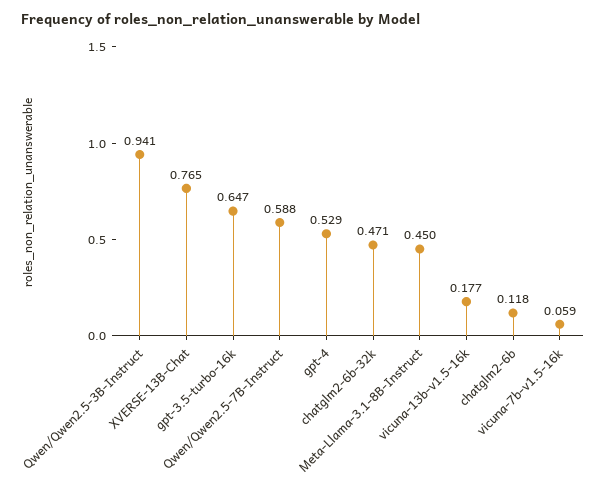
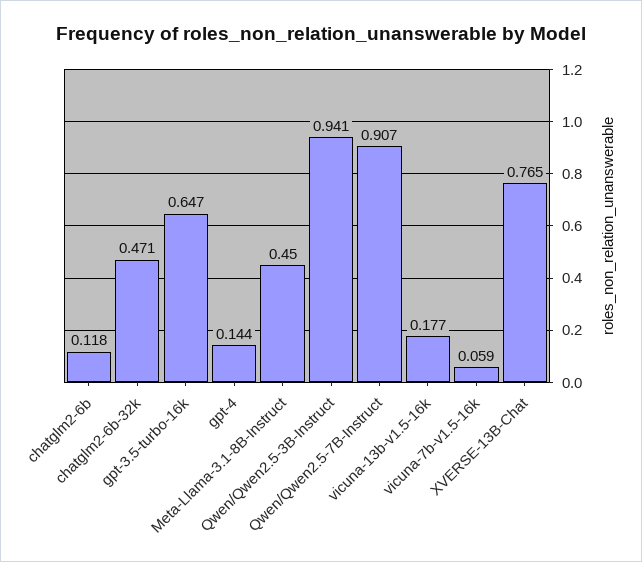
  {
    "Qwen/Qwen2.5-3B-Instruct": 0.941,
    "XVERSE-13B-Chat": 0.765,
    "gpt-3.5-turbo-16k": 0.647,
-   "Qwen/Qwen2.5-7B-Instruct": 0.588,
+   "Qwen/Qwen2.5-7B-Instruct": 0.907,
-   "gpt-4": 0.529,
+   "gpt-4": 0.144,
    "chatglm2-6b-32k": 0.471,
    "Meta-Llama-3.1-8B-Instruct": 0.45,
    "vicuna-13b-v1.5-16k": 0.177,
    "chatglm2-6b": 0.118,
    "vicuna-7b-v1.5-16k": 0.059
  }

